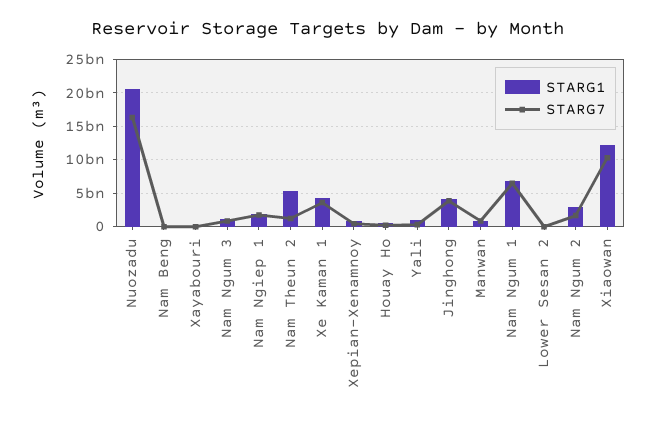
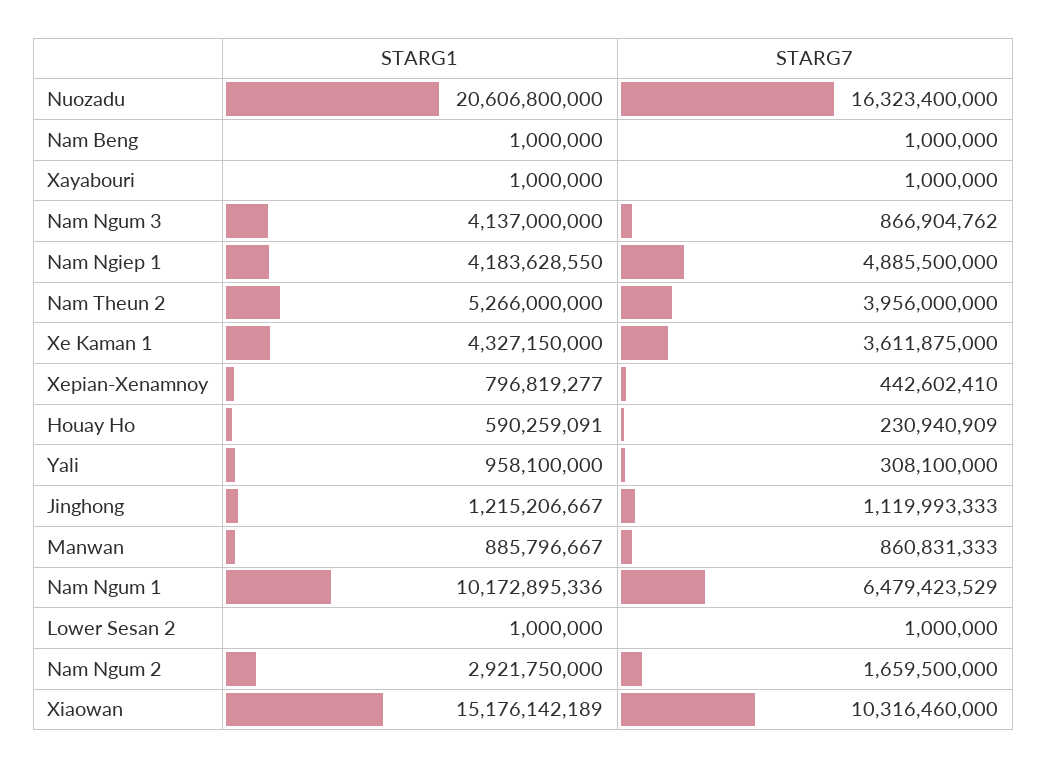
  {
    "STARG1": {
      "Nuozadu": 20606800000,
      "Nam Beng": 1000000,
      "Xayabouri": 1000000,
-     "Nam Ngum 3": 1000000000,
+     "Nam Ngum 3": 4137000000,
-     "Nam Ngiep 1": 2000000000,
+     "Nam Ngiep 1": 4183628550,
      "Nam Theun 2": 5266000000,
      "Xe Kaman 1": 4327150000,
      "Xepian-Xenamnoy": 796819277,
      "Houay Ho": 590259091,
      "Yali": 958100000,
-     "Jinghong": 4000000000,
+     "Jinghong": 1215206667,
      "Manwan": 885796667,
-     "Nam Ngum 1": 7000000000,
+     "Nam Ngum 1": 10172895336,
      "Lower Sesan 2": 1000000,
      "Nam Ngum 2": 2921750000,
-     "Xiaowan": 12000000000
+     "Xiaowan": 15176142189
    },
    "STARG7": {
      "Nuozadu": 16323400000,
      "Nam Beng": 1000000,
      "Xayabouri": 1000000,
      "Nam Ngum 3": 866904762,
-     "Nam Ngiep 1": 2000000000,
+     "Nam Ngiep 1": 4885500000,
-     "Nam Theun 2": 1000000000,
+     "Nam Theun 2": 3956000000,
      "Xe Kaman 1": 3611875000,
      "Xepian-Xenamnoy": 442602410,
      "Houay Ho": 230940909,
      "Yali": 308100000,
-     "Jinghong": 4000000000,
+     "Jinghong": 1119993333,
      "Manwan": 860831333,
      "Nam Ngum 1": 6479423529,
      "Lower Sesan 2": 1000000,
      "Nam Ngum 2": 1659500000,
      "Xiaowan": 10316460000
    }
  }

